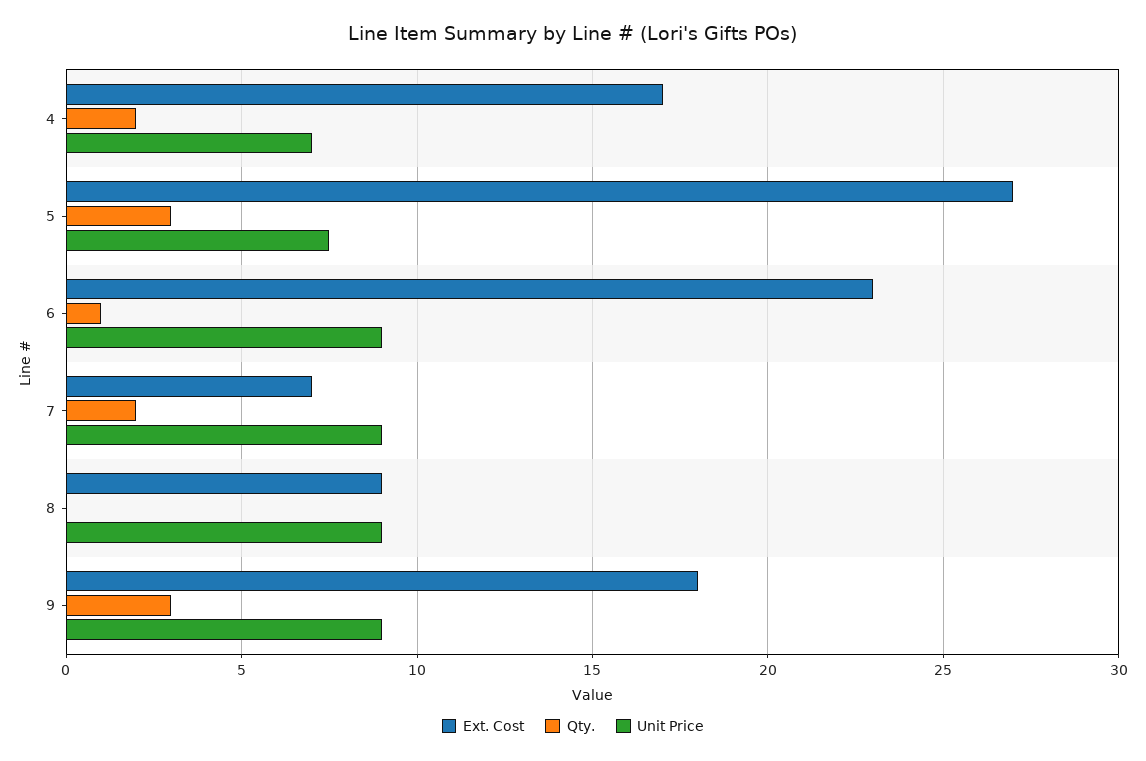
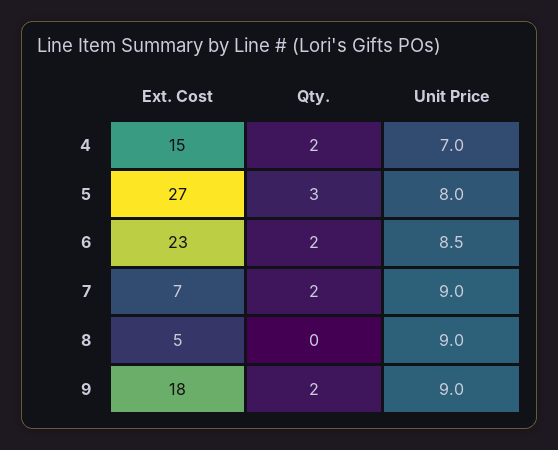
  {
    "Ext. Cost": {
-     "4": 17,
+     "4": 15,
      "5": 27,
      "6": 23,
      "7": 7,
-     "8": 9,
+     "8": 5,
      "9": 18
    },
    "Qty.": {
      "4": 2,
      "5": 3,
-     "6": 1,
+     "6": 2,
      "7": 2,
      "8": 0,
-     "9": 3
+     "9": 2
    },
    "Unit Price": {
      "4": 7,
-     "5": 7.5,
+     "5": 8,
-     "6": 9,
+     "6": 8.5,
      "7": 9,
      "8": 9,
      "9": 9
    }
  }

